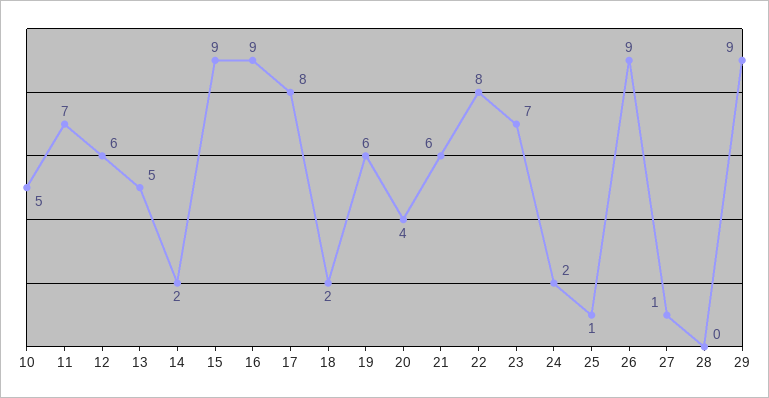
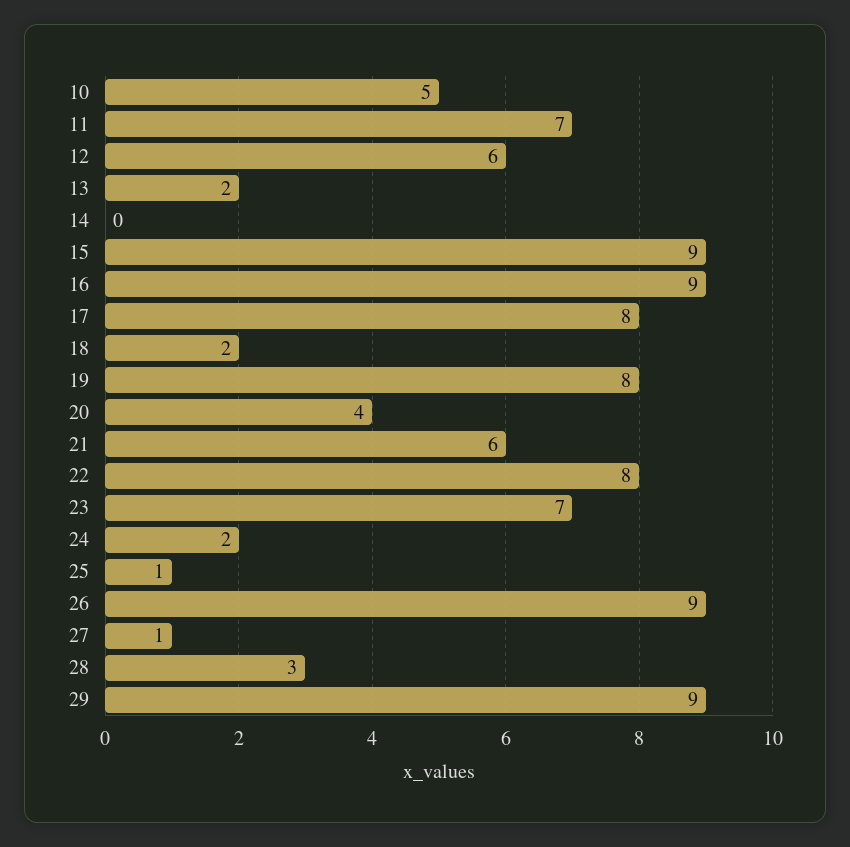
  {
    "10": 5,
    "11": 7,
    "12": 6,
-   "13": 5,
+   "13": 2,
-   "14": 2,
+   "14": 0,
    "15": 9,
    "16": 9,
    "17": 8,
    "18": 2,
-   "19": 6,
+   "19": 8,
    "20": 4,
    "21": 6,
    "22": 8,
    "23": 7,
    "24": 2,
    "25": 1,
    "26": 9,
    "27": 1,
-   "28": 0,
+   "28": 3,
    "29": 9
  }

